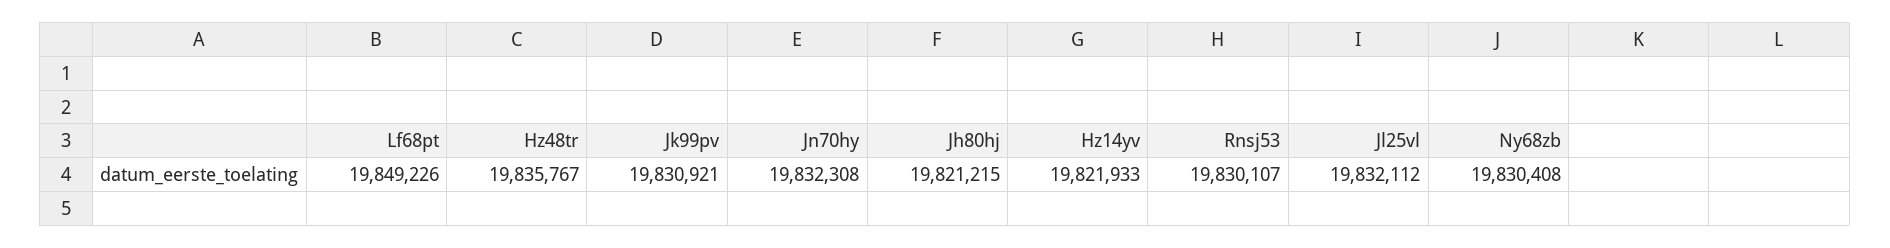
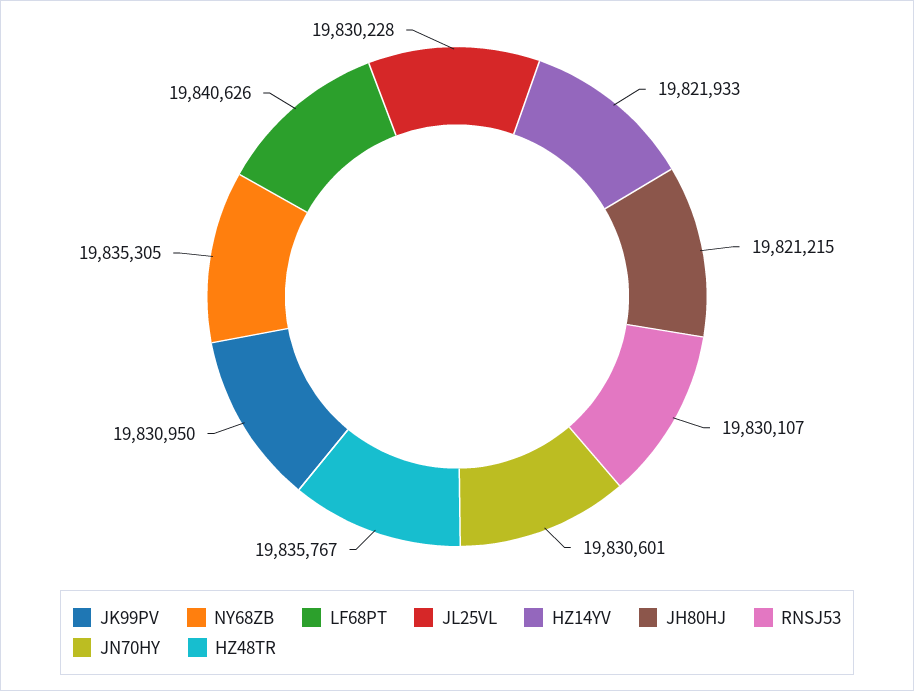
  {
-   "Lf68pt": 19849226,
+   "Lf68pt": 19840626,
    "Hz48tr": 19835767,
-   "Jk99pv": 19830921,
+   "Jk99pv": 19830950,
-   "Jn70hy": 19832308,
+   "Jn70hy": 19830601,
    "Jh80hj": 19821215,
    "Hz14yv": 19821933,
    "Rnsj53": 19830107,
-   "Jl25vl": 19832112,
+   "Jl25vl": 19830228,
-   "Ny68zb": 19830408
+   "Ny68zb": 19835305
  }

